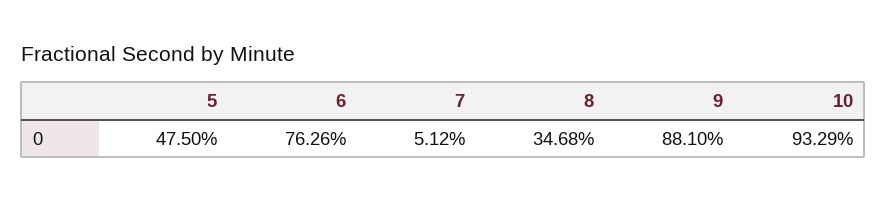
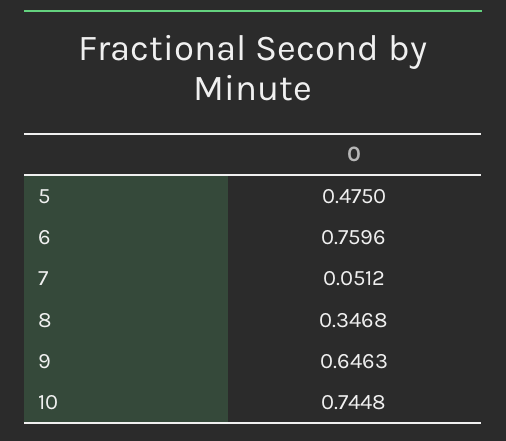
  {
    "5": 0.475,
-   "6": 0.7626,
+   "6": 0.7596,
    "7": 0.0512,
    "8": 0.3468,
-   "9": 0.881,
+   "9": 0.6463,
-   "10": 0.9329
+   "10": 0.7448
  }

